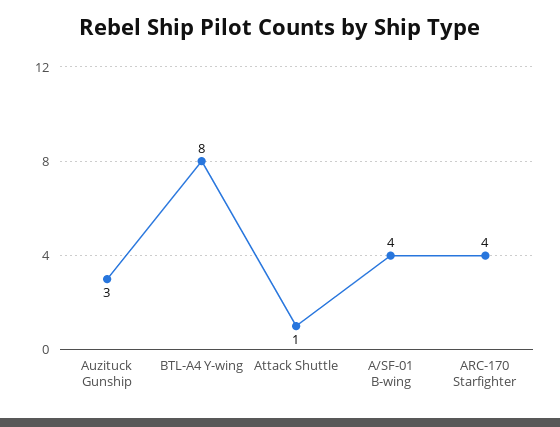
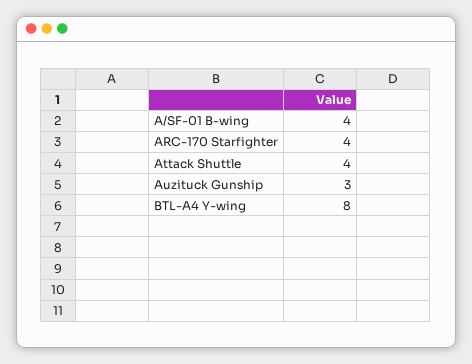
  {
    "Auzituck Gunship": 3,
    "BTL-A4 Y-wing": 8,
-   "Attack Shuttle": 1,
+   "Attack Shuttle": 4,
    "A/SF-01 B-wing": 4,
    "ARC-170 Starfighter": 4
  }

